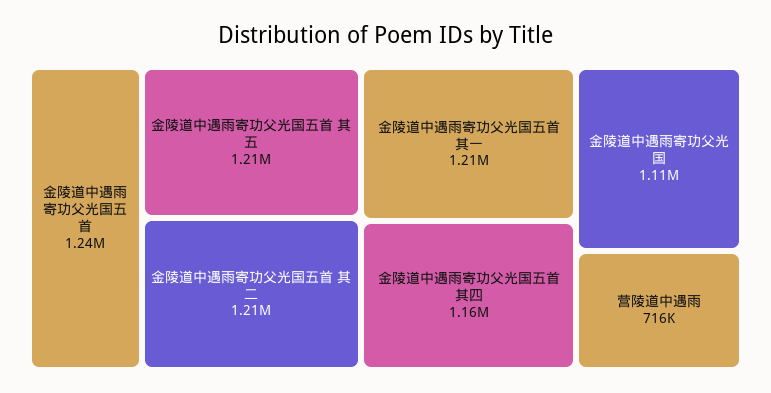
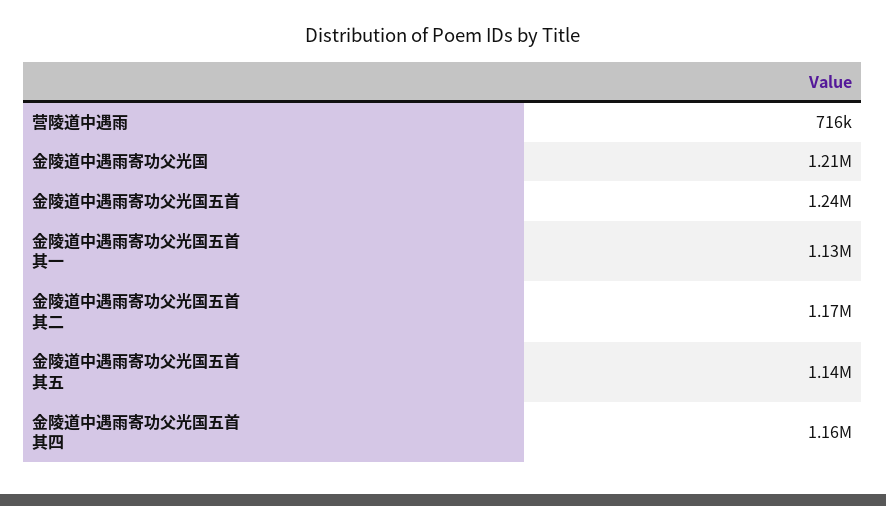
  {
    "金陵道中遇雨寄功父光国五首": 1240000,
-   "金陵道中遇雨寄功父光国五首 其五": 1210000,
+   "金陵道中遇雨寄功父光国五首 其五": 1140000,
-   "金陵道中遇雨寄功父光国五首 其二": 1210000,
+   "金陵道中遇雨寄功父光国五首 其二": 1170000,
-   "金陵道中遇雨寄功父光国五首 其一": 1210000,
+   "金陵道中遇雨寄功父光国五首 其一": 1130000,
    "金陵道中遇雨寄功父光国五首 其四": 1160000,
-   "金陵道中遇雨寄功父光国": 1110000,
+   "金陵道中遇雨寄功父光国": 1210000,
    "营陵道中遇雨": 716000
  }

